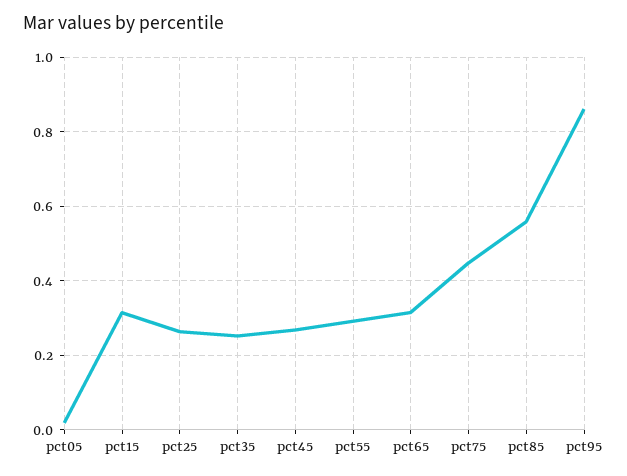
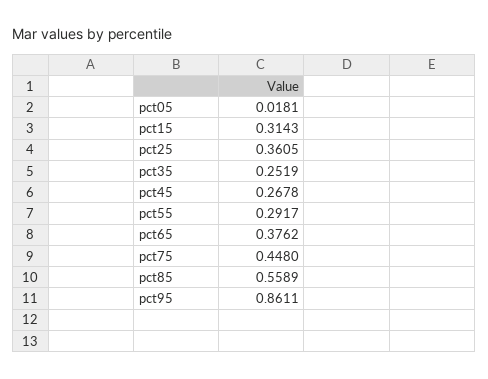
  {
    "pct05": 0.0181,
    "pct15": 0.3143,
-   "pct25": 0.26,
+   "pct25": 0.3605,
    "pct35": 0.2519,
    "pct45": 0.2678,
    "pct55": 0.2917,
-   "pct65": 0.32,
+   "pct65": 0.3762,
    "pct75": 0.448,
    "pct85": 0.5589,
    "pct95": 0.8611
  }

